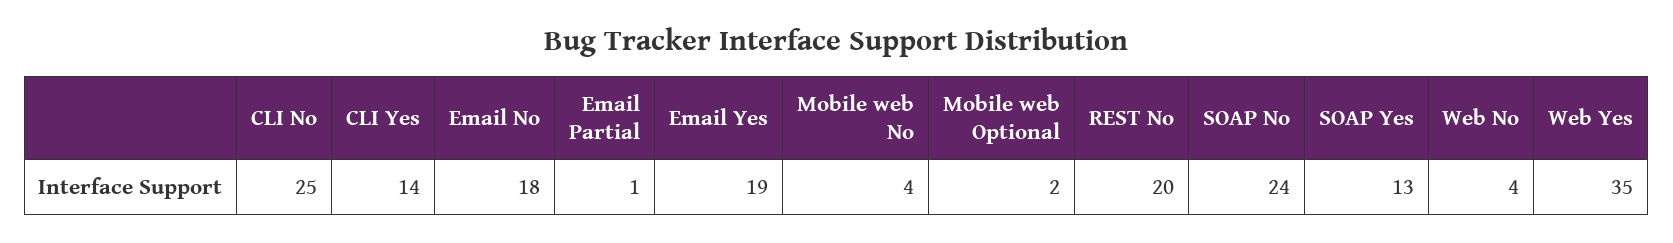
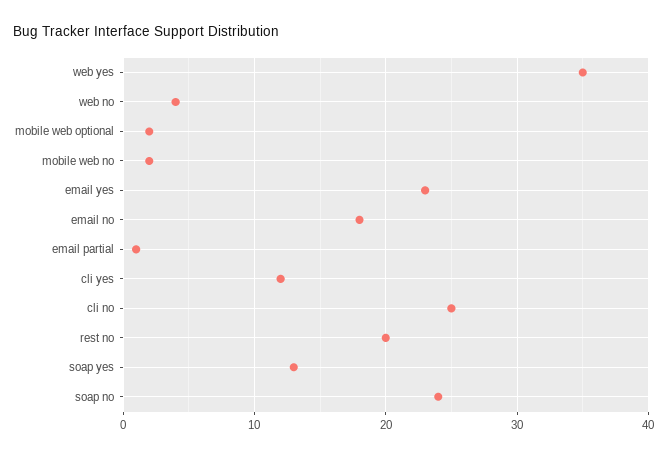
  {
    "CLI No": 25,
-   "CLI Yes": 14,
+   "CLI Yes": 12,
    "Email No": 18,
    "Email Partial": 1,
-   "Email Yes": 19,
+   "Email Yes": 23,
-   "Mobile web No": 4,
+   "Mobile web No": 2,
    "Mobile web Optional": 2,
    "REST No": 20,
    "SOAP No": 24,
    "SOAP Yes": 13,
    "Web No": 4,
    "Web Yes": 35
  }

